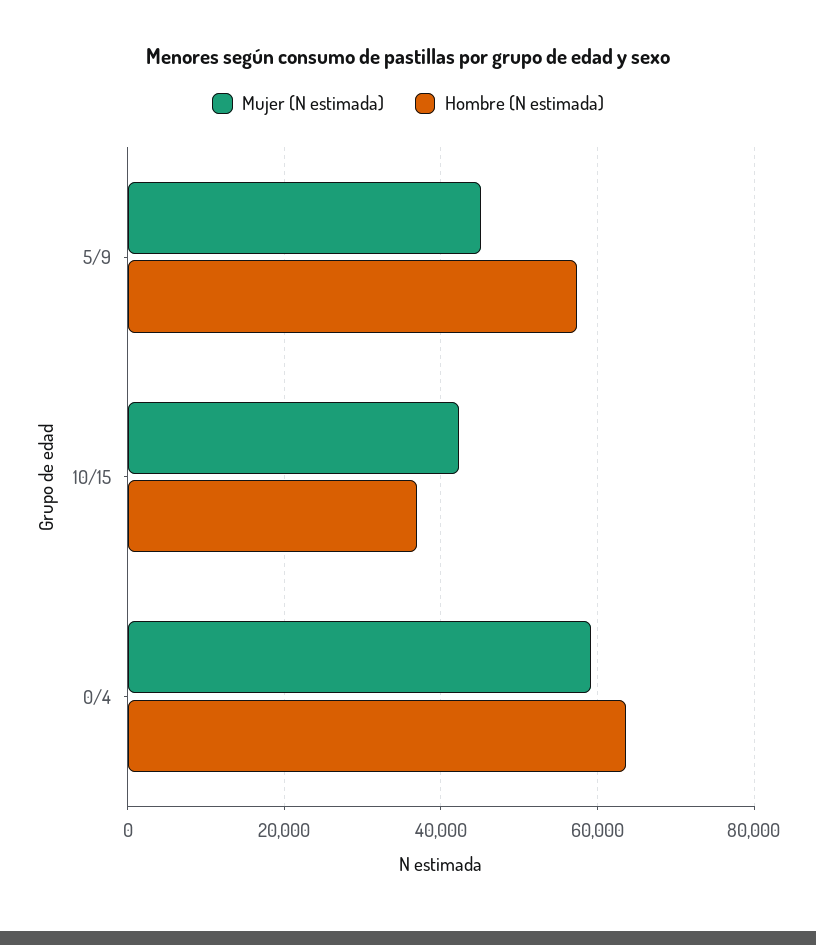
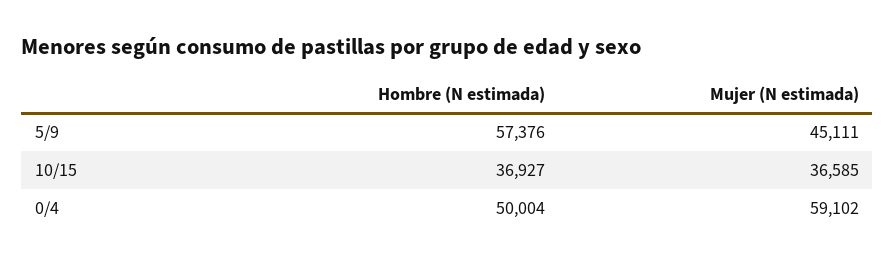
  {
    "Mujer (N estimada)": {
      "5/9": 45111,
-     "10/15": 42000,
+     "10/15": 36585,
      "0/4": 59102
    },
    "Hombre (N estimada)": {
      "5/9": 57376,
      "10/15": 36927,
-     "0/4": 64000
+     "0/4": 50004
    }
  }

